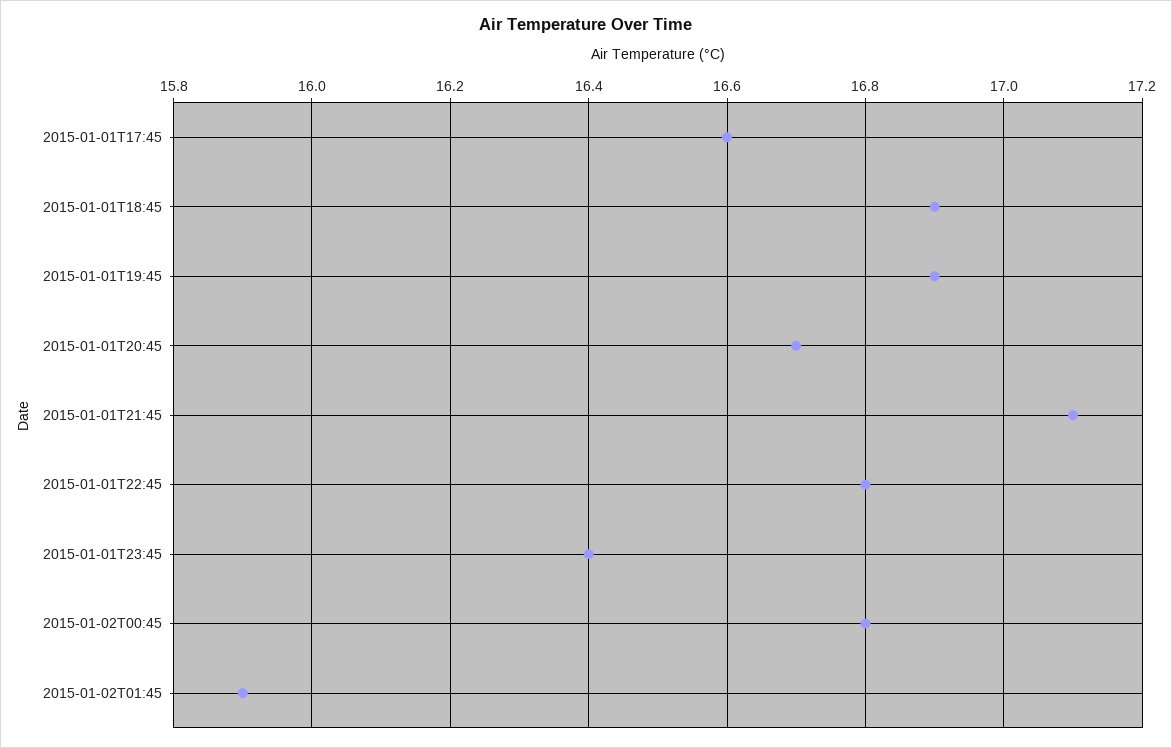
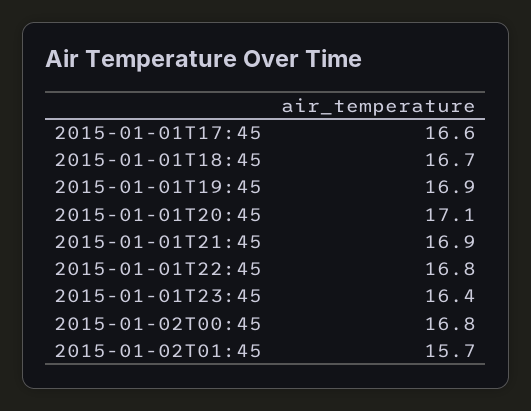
  {
    "2015-01-01T17:45": 16.6,
-   "2015-01-01T18:45": 16.9,
+   "2015-01-01T18:45": 16.7,
    "2015-01-01T19:45": 16.9,
-   "2015-01-01T20:45": 16.7,
+   "2015-01-01T20:45": 17.1,
-   "2015-01-01T21:45": 17.1,
+   "2015-01-01T21:45": 16.9,
    "2015-01-01T22:45": 16.8,
    "2015-01-01T23:45": 16.4,
    "2015-01-02T00:45": 16.8,
-   "2015-01-02T01:45": 15.9
+   "2015-01-02T01:45": 15.7
  }

